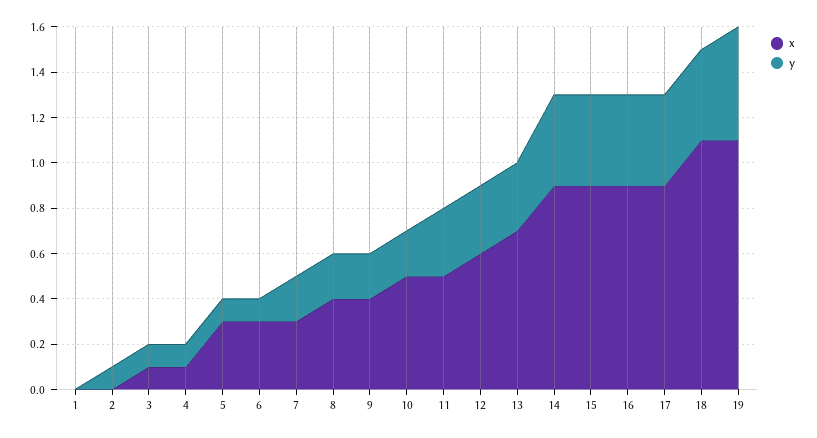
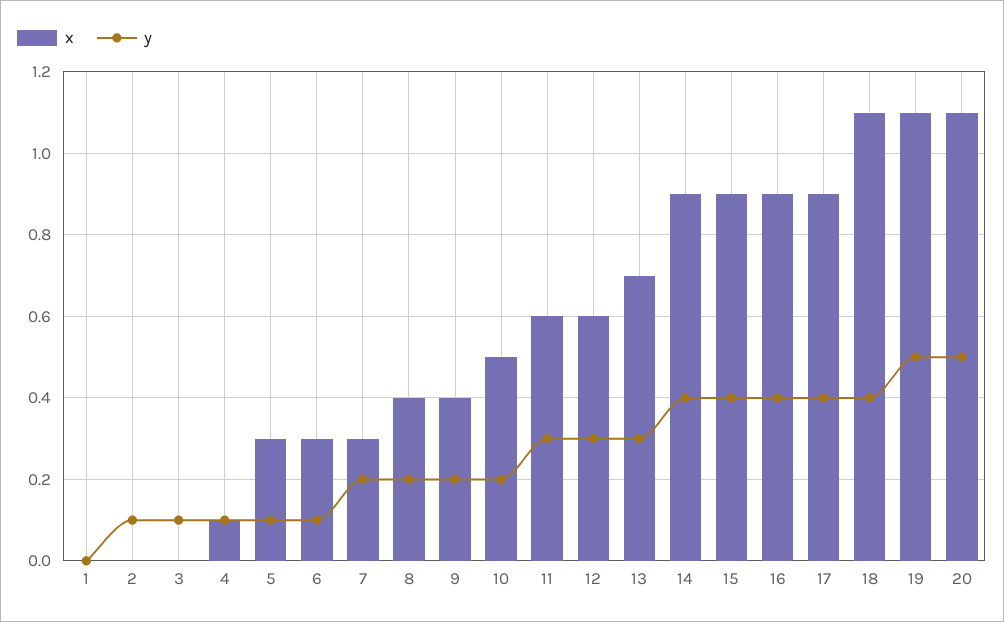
  {
    "x": {
      "1": 0,
      "2": 0,
-     "3": 0.1,
+     "3": 0,
      "4": 0.1,
      "5": 0.3,
      "6": 0.3,
      "7": 0.3,
      "8": 0.4,
      "9": 0.4,
      "10": 0.5,
-     "11": 0.5,
+     "11": 0.6,
      "12": 0.6,
      "13": 0.7,
      "14": 0.9,
      "15": 0.9,
      "16": 0.9,
      "17": 0.9,
      "18": 1.1,
-     "19": 1.1
+     "19": 1.1,
+     "20": 1.1
    },
    "y": {
      "1": 0,
      "2": 0.1,
      "3": 0.1,
      "4": 0.1,
      "5": 0.1,
      "6": 0.1,
      "7": 0.2,
      "8": 0.2,
      "9": 0.2,
      "10": 0.2,
      "11": 0.3,
      "12": 0.3,
      "13": 0.3,
      "14": 0.4,
      "15": 0.4,
      "16": 0.4,
      "17": 0.4,
      "18": 0.4,
-     "19": 0.5
+     "19": 0.5,
+     "20": 0.5
    }
  }

